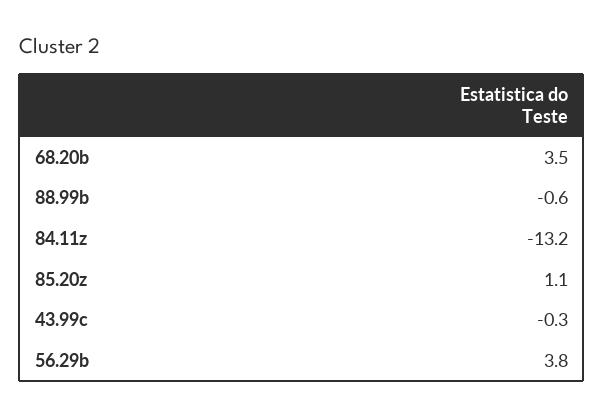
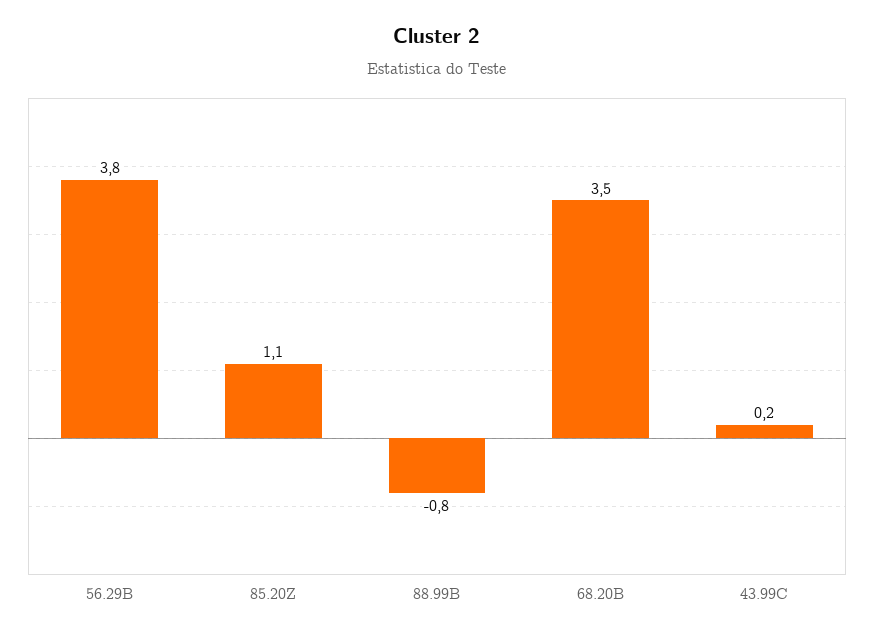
  {
    "68.20b": 3.5,
-   "88.99b": -0.6,
+   "88.99b": -0.8,
-   "84.11z": -13.2,
    "85.20z": 1.1,
-   "43.99c": -0.3,
+   "43.99c": 0.2,
    "56.29b": 3.8
  }

